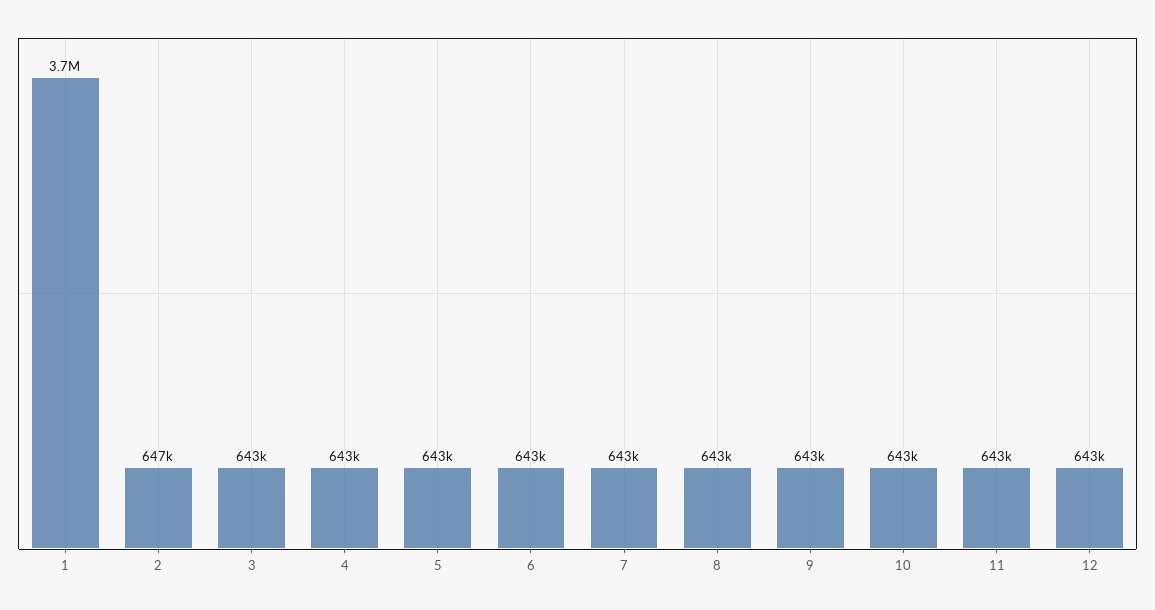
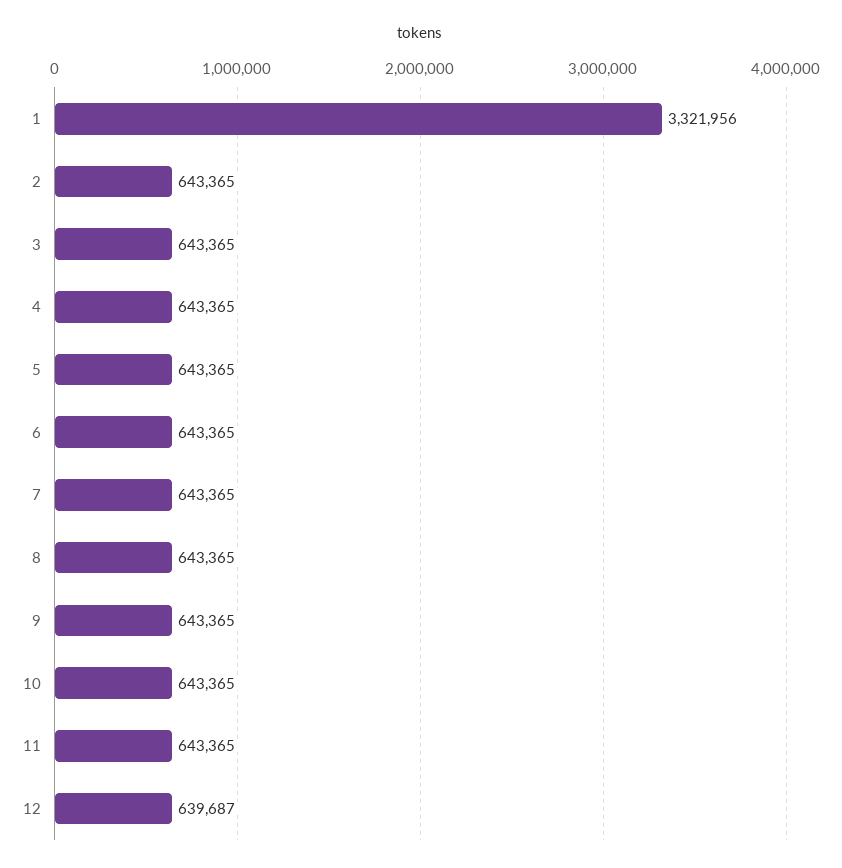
  {
-   "1": 3700000,
+   "1": 3321956,
-   "2": 647000,
+   "2": 643365,
    "3": 643365,
    "4": 643365,
    "5": 643365,
    "6": 643365,
    "7": 643365,
    "8": 643365,
    "9": 643365,
    "10": 643365,
    "11": 643365,
-   "12": 643000
+   "12": 639687
  }

